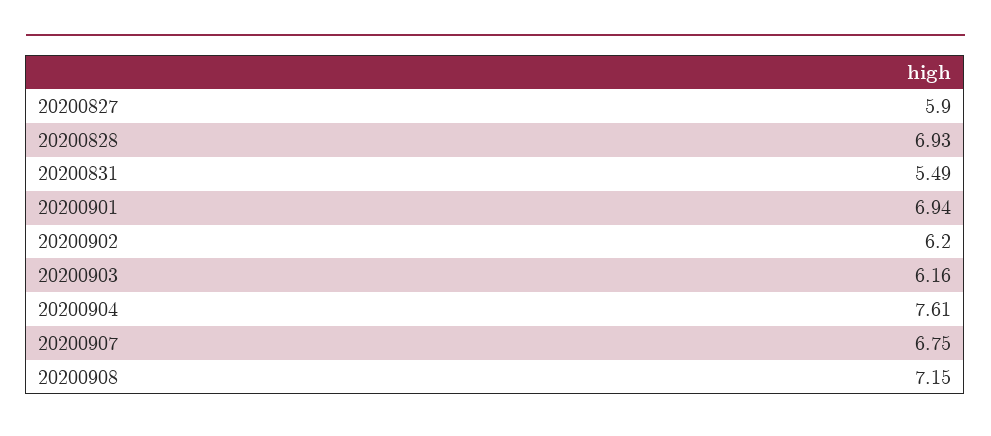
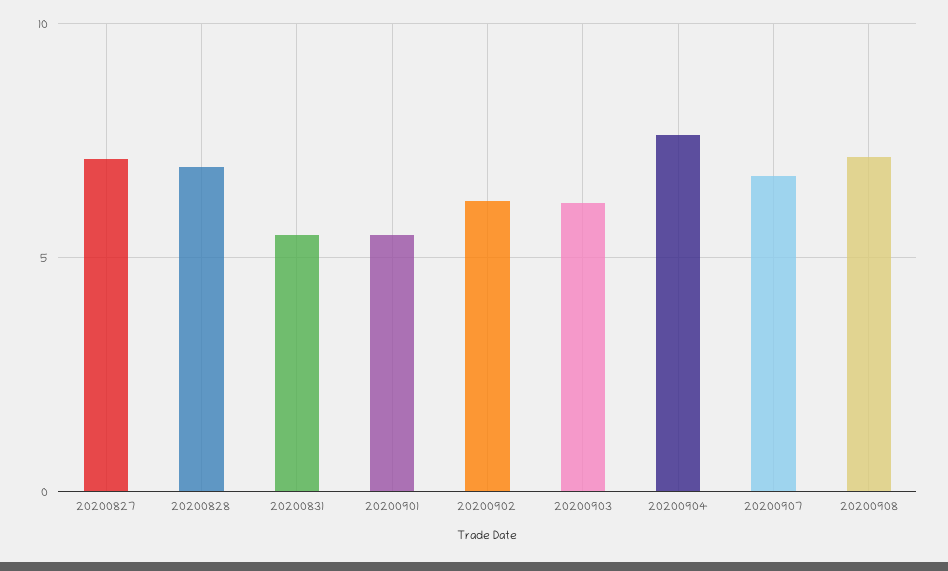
  {
-   "20200827": 5.9,
+   "20200827": 7,
    "20200828": 6.93,
    "20200831": 5.49,
-   "20200901": 6.94,
+   "20200901": 5.5,
    "20200902": 6.2,
    "20200903": 6.16,
    "20200904": 7.61,
    "20200907": 6.75,
    "20200908": 7.15
  }

